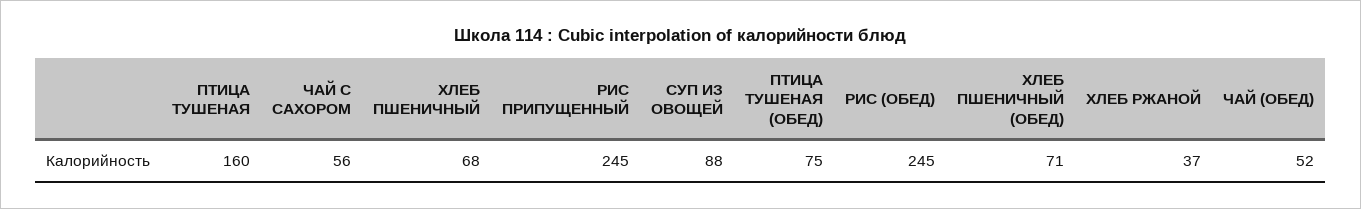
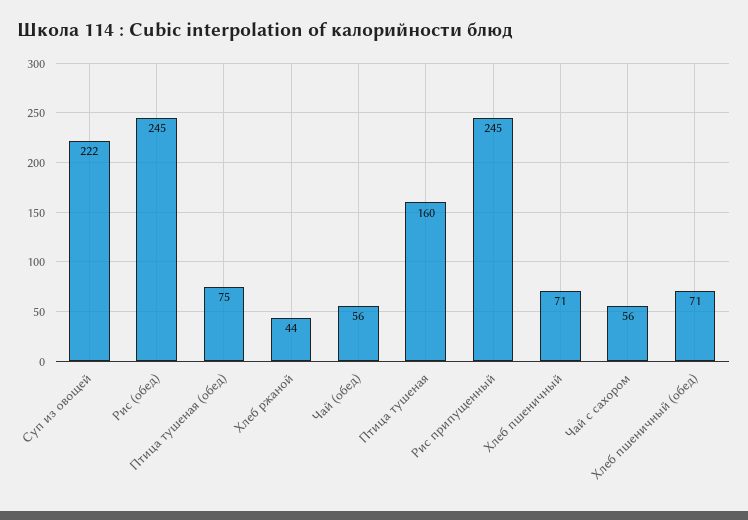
  {
    "ПТИЦА ТУШЕНАЯ": 160,
    "ЧАЙ С САХОРОМ": 56,
-   "ХЛЕБ ПШЕНИЧНЫЙ": 68,
+   "ХЛЕБ ПШЕНИЧНЫЙ": 71,
    "РИС ПРИПУЩЕННЫЙ": 245,
-   "СУП ИЗ ОВОЩЕЙ": 88,
+   "СУП ИЗ ОВОЩЕЙ": 222,
    "ПТИЦА ТУШЕНАЯ (ОБЕД)": 75,
    "РИС (ОБЕД)": 245,
    "ХЛЕБ ПШЕНИЧНЫЙ (ОБЕД)": 71,
-   "ХЛЕБ РЖАНОЙ": 37,
+   "ХЛЕБ РЖАНОЙ": 44,
-   "ЧАЙ (ОБЕД)": 52
+   "ЧАЙ (ОБЕД)": 56
  }

